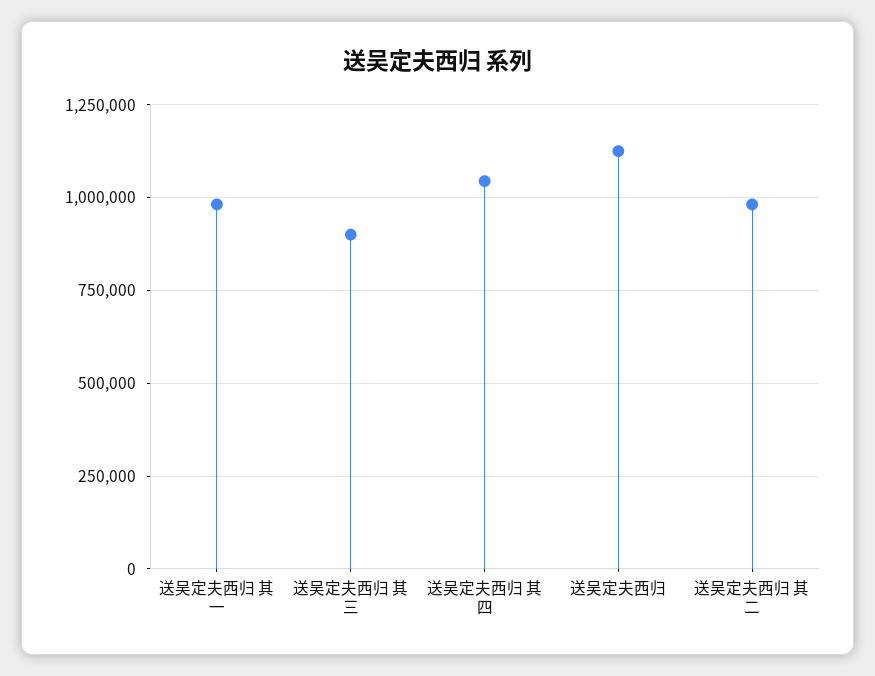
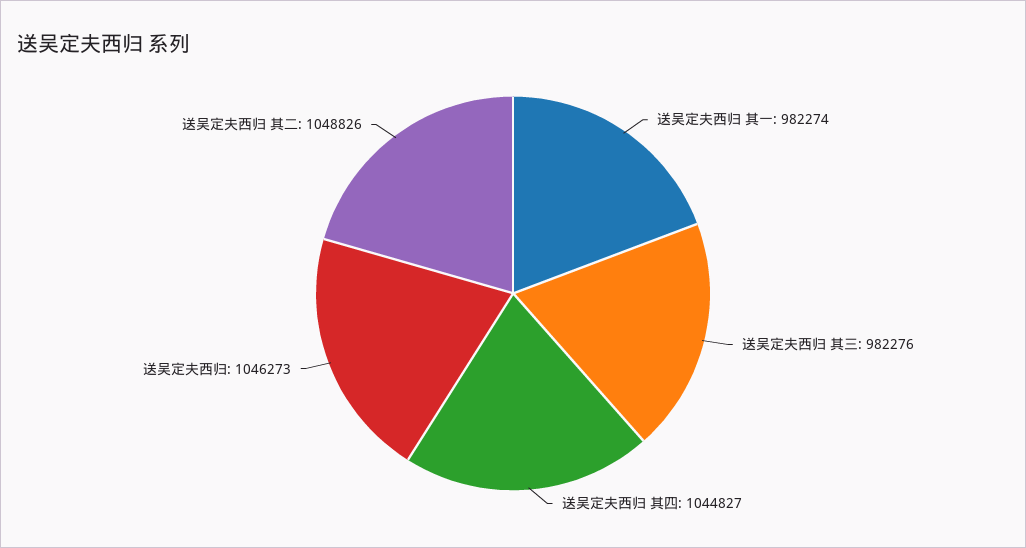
  {
    "送吴定夫西归 其一": 982274,
-   "送吴定夫西归 其三": 900000,
+   "送吴定夫西归 其三": 982276,
    "送吴定夫西归 其四": 1044827,
-   "送吴定夫西归": 1125000,
+   "送吴定夫西归": 1046273,
-   "送吴定夫西归 其二": 975000
+   "送吴定夫西归 其二": 1048826
  }

